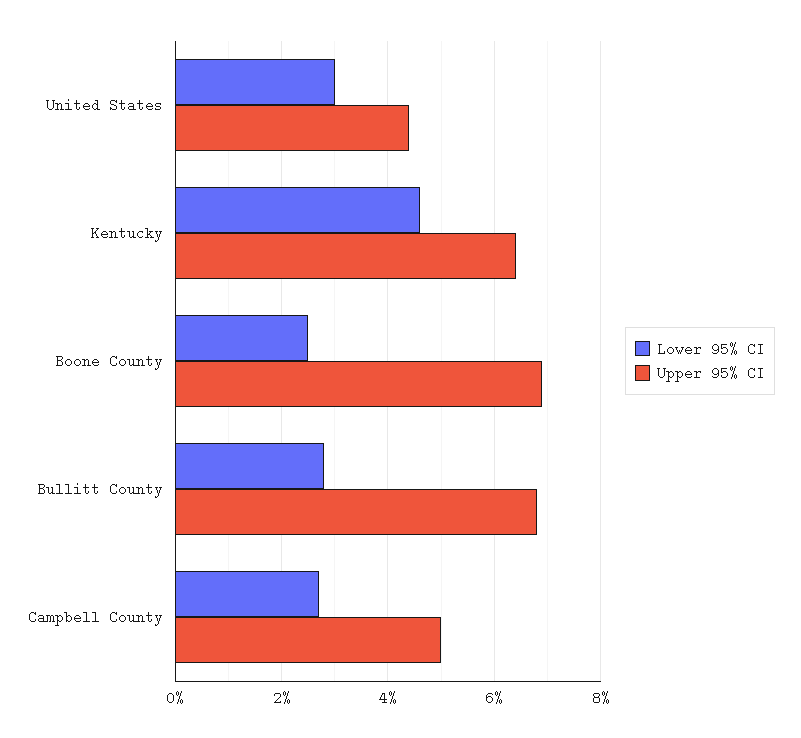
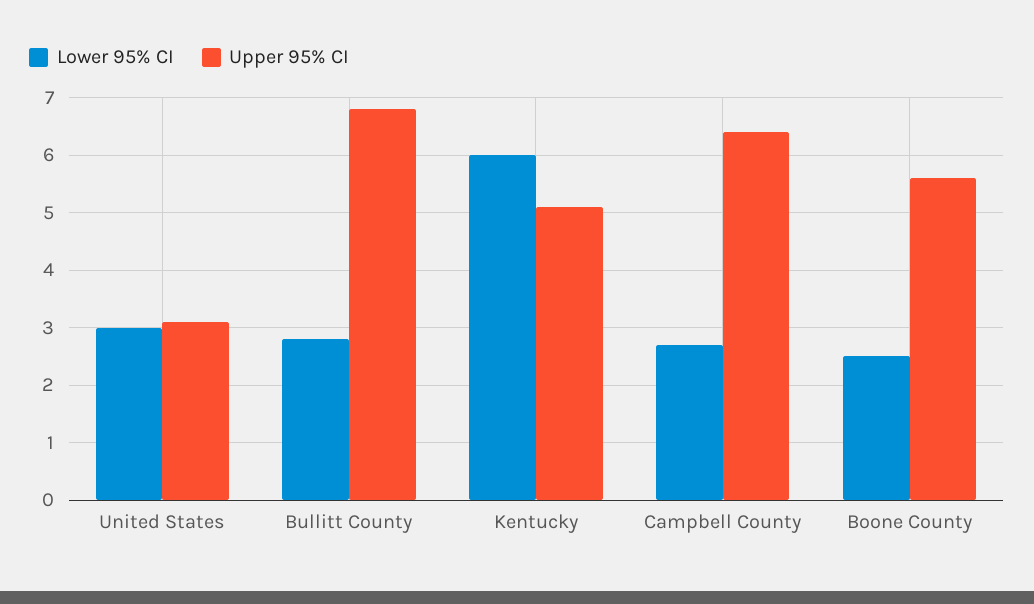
  {
    "Lower 95% CI": {
      "United States": 3,
-     "Kentucky": 4.5,
+     "Kentucky": 6,
      "Boone County": 2.5,
      "Bullitt County": 3,
      "Campbell County": 2.5
    },
    "Upper 95% CI": {
-     "United States": 4.5,
+     "United States": 3,
-     "Kentucky": 6.5,
+     "Kentucky": 5,
-     "Boone County": 7,
+     "Boone County": 5.5,
      "Bullitt County": 7,
-     "Campbell County": 5
+     "Campbell County": 6.5
    }
  }

